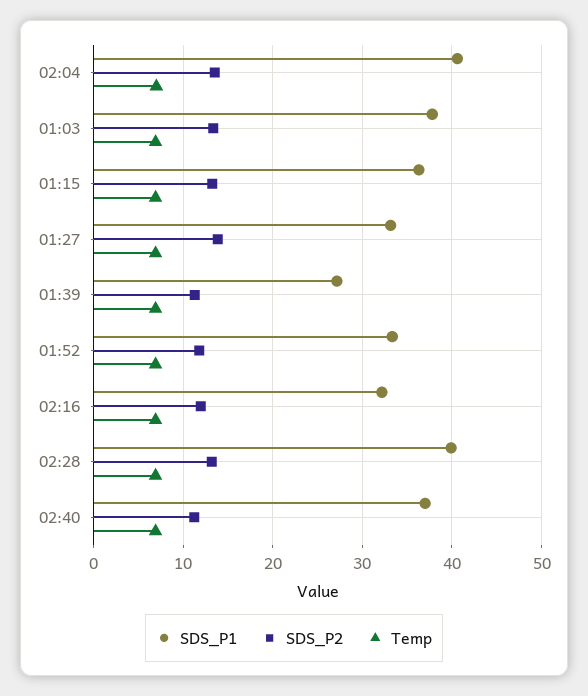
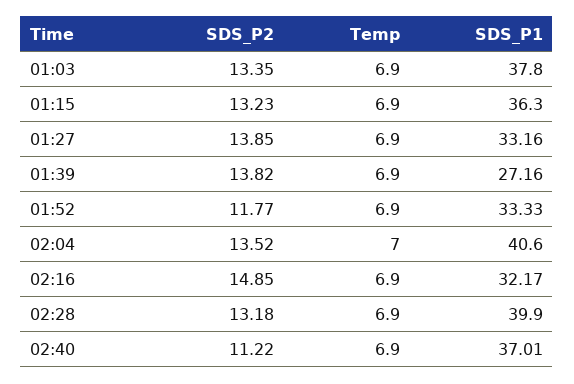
  {
    "SDS_P1": {
      "02:04": 40.6,
      "01:03": 37.8,
      "01:15": 36.3,
      "01:27": 33.16,
      "01:39": 27.16,
      "01:52": 33.33,
      "02:16": 32.17,
      "02:28": 39.9,
      "02:40": 37.01
    },
    "SDS_P2": {
      "02:04": 13.52,
      "01:03": 13.35,
      "01:15": 13.23,
      "01:27": 13.85,
-     "01:39": 11,
+     "01:39": 13.82,
      "01:52": 11.77,
-     "02:16": 12,
+     "02:16": 14.85,
      "02:28": 13.18,
      "02:40": 11.22
    },
    "Temp": {
      "02:04": 7,
      "01:03": 6.9,
      "01:15": 6.9,
      "01:27": 6.9,
      "01:39": 6.9,
      "01:52": 6.9,
      "02:16": 6.9,
      "02:28": 6.9,
      "02:40": 6.9
    }
  }

